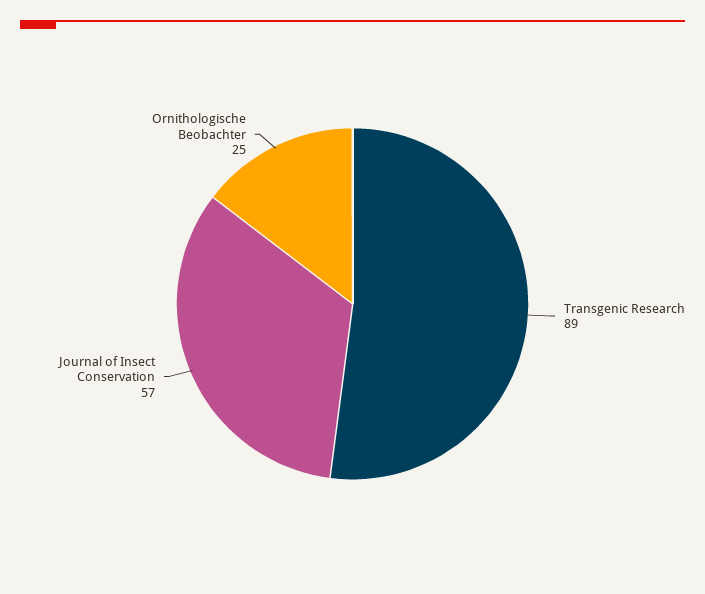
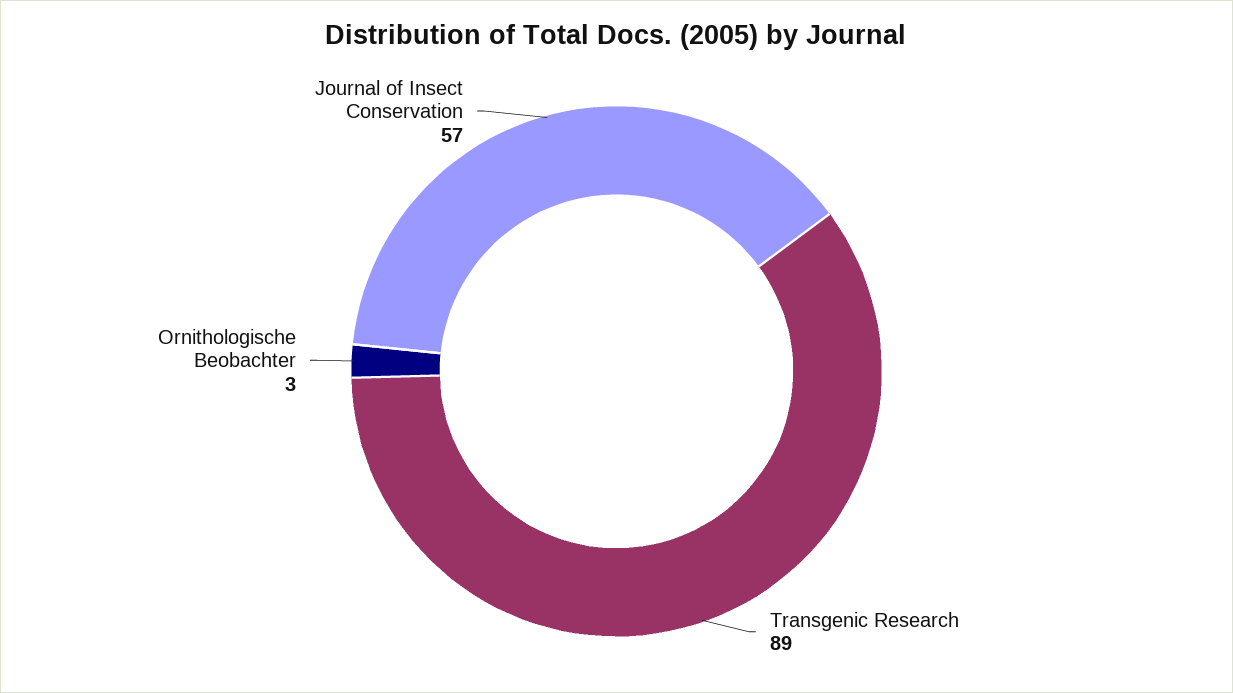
  {
    "Transgenic Research": 89,
    "Journal of Insect Conservation": 57,
-   "Ornithologische Beobachter": 25
+   "Ornithologische Beobachter": 3
  }

